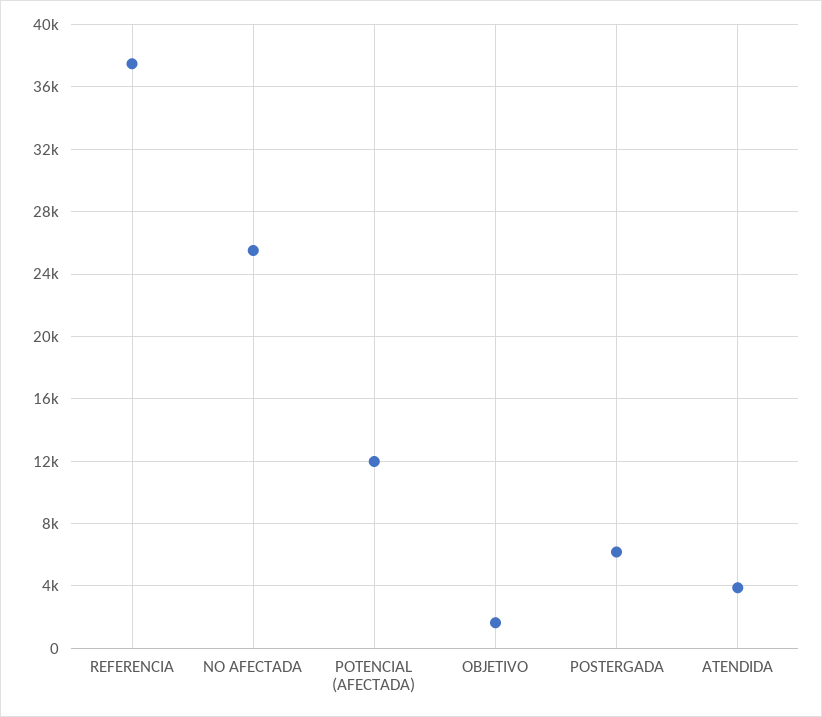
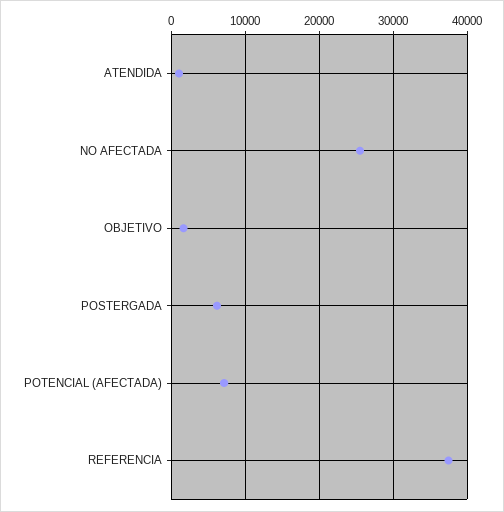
  {
    "REFERENCIA": 37500,
    "NO AFECTADA": 25500,
-   "POTENCIAL (AFECTADA)": 12000,
+   "POTENCIAL (AFECTADA)": 7000,
    "OBJETIVO": 1500,
    "POSTERGADA": 6000,
-   "ATENDIDA": 4000
+   "ATENDIDA": 1000
  }

